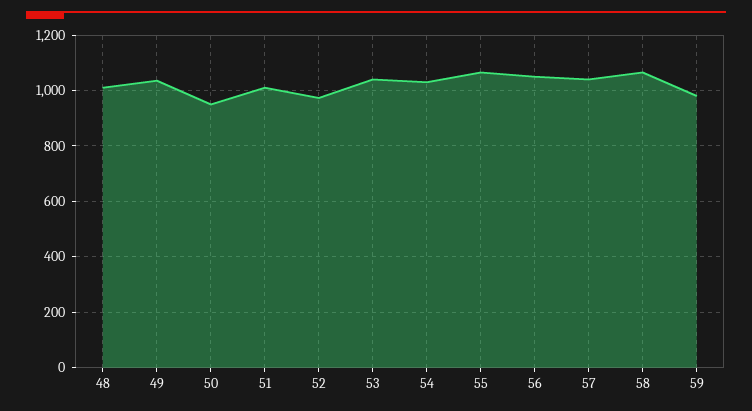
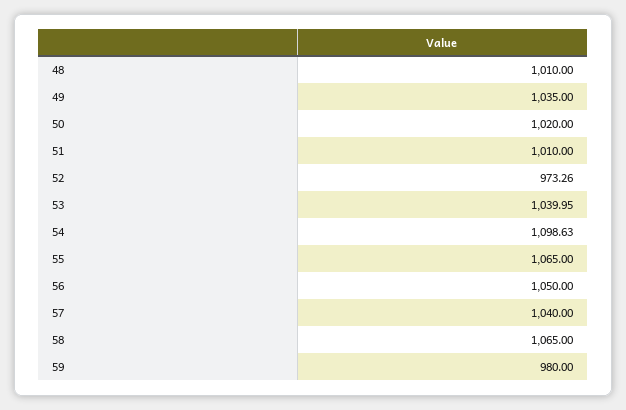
  {
    "48": 1010,
    "49": 1035,
-   "50": 950,
+   "50": 1020,
    "51": 1010,
    "52": 973.26,
    "53": 1039.95,
-   "54": 1025,
+   "54": 1098.63,
    "55": 1065,
    "56": 1050,
    "57": 1040,
    "58": 1065,
    "59": 980
  }

